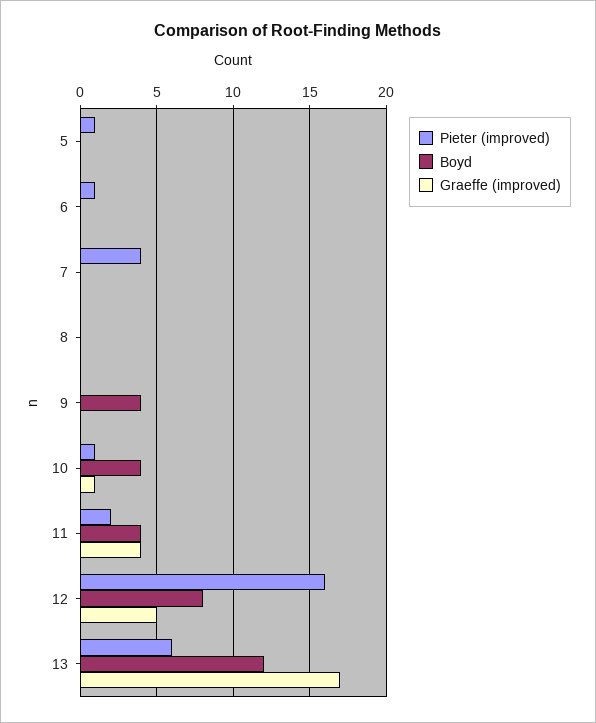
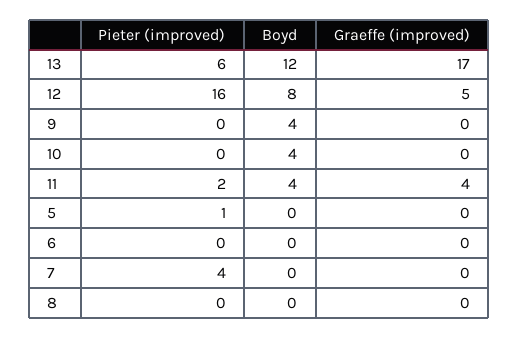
  {
    "Pieter (improved)": {
      "5": 1,
-     "6": 1,
+     "6": 0,
      "7": 4,
      "8": 0,
      "9": 0,
-     "10": 1,
+     "10": 0,
      "11": 2,
      "12": 16,
      "13": 6
    },
    "Boyd": {
      "5": 0,
      "6": 0,
      "7": 0,
      "8": 0,
      "9": 4,
      "10": 4,
      "11": 4,
      "12": 8,
      "13": 12
    },
    "Graeffe (improved)": {
      "5": 0,
      "6": 0,
      "7": 0,
      "8": 0,
      "9": 0,
-     "10": 1,
+     "10": 0,
      "11": 4,
      "12": 5,
      "13": 17
    }
  }

